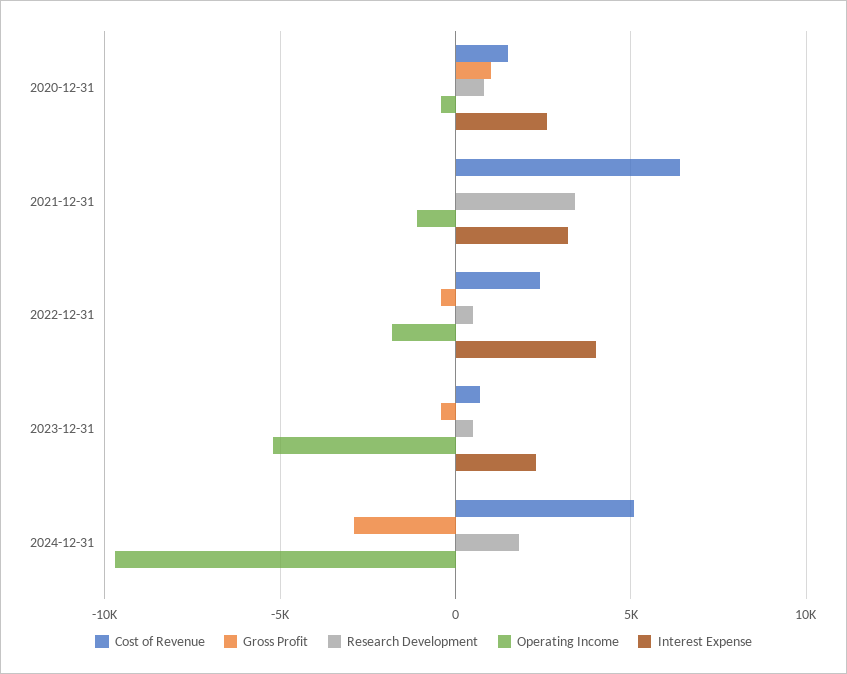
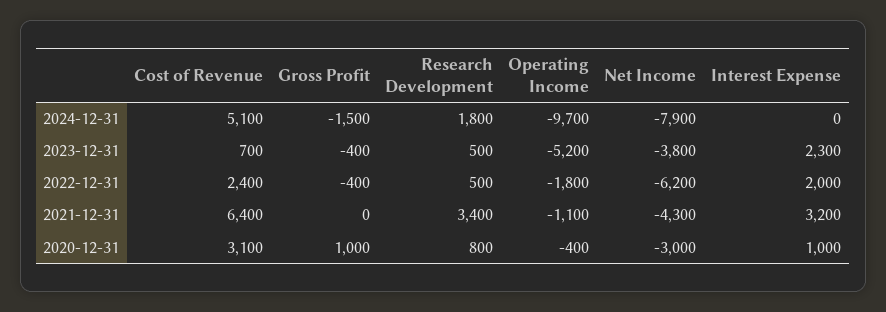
  {
    "Cost of Revenue": {
-     "2020-12-31": 1500,
+     "2020-12-31": 3100,
      "2021-12-31": 6400,
      "2022-12-31": 2400,
      "2023-12-31": 700,
      "2024-12-31": 5100
    },
    "Gross Profit": {
      "2020-12-31": 1000,
      "2021-12-31": 0,
      "2022-12-31": -400,
      "2023-12-31": -400,
-     "2024-12-31": -3000
+     "2024-12-31": -1500
    },
    "Research Development": {
      "2020-12-31": 800,
      "2021-12-31": 3400,
      "2022-12-31": 500,
      "2023-12-31": 500,
      "2024-12-31": 1800
    },
    "Operating Income": {
      "2020-12-31": -400,
      "2021-12-31": -1100,
      "2022-12-31": -1800,
      "2023-12-31": -5200,
      "2024-12-31": -9700
    },
    "Interest Expense": {
-     "2020-12-31": 2500,
+     "2020-12-31": 1000,
      "2021-12-31": 3200,
-     "2022-12-31": 4000,
+     "2022-12-31": 2000,
      "2023-12-31": 2300,
      "2024-12-31": 0
-   }
+   },
+   "Net Income": {
+     "2024-12-31": -7900,
+     "2023-12-31": -3800,
+     "2022-12-31": -6200,
+     "2021-12-31": -4300,
+     "2020-12-31": -3000
+   }
  }

